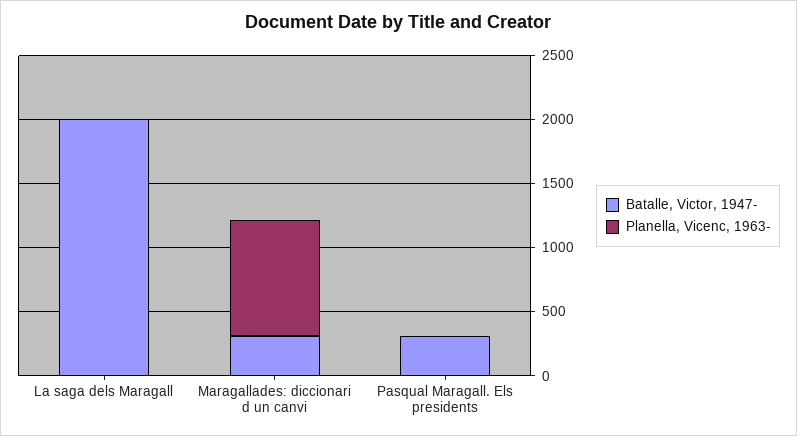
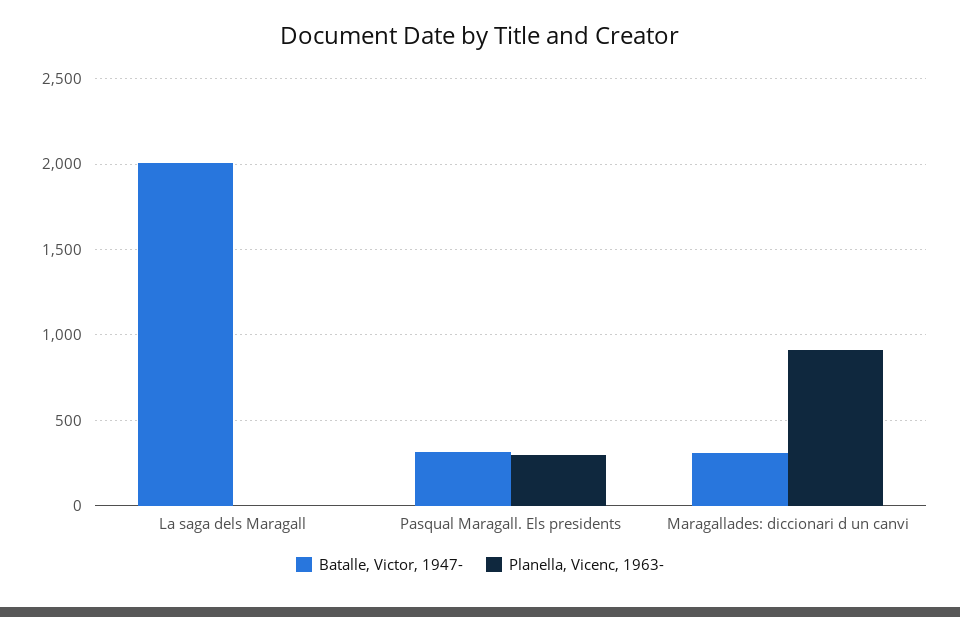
  {
    "Batalle, Victor, 1947-": {
      "La saga dels Maragall": 2000,
      "Maragallades: diccionari d un canvi": 300,
      "Pasqual Maragall. Els presidents": 300
    },
    "Planella, Vicenc, 1963-": {
      "La saga dels Maragall": 0,
      "Maragallades: diccionari d un canvi": 900,
-     "Pasqual Maragall. Els presidents": 0
+     "Pasqual Maragall. Els presidents": 300
    }
  }

